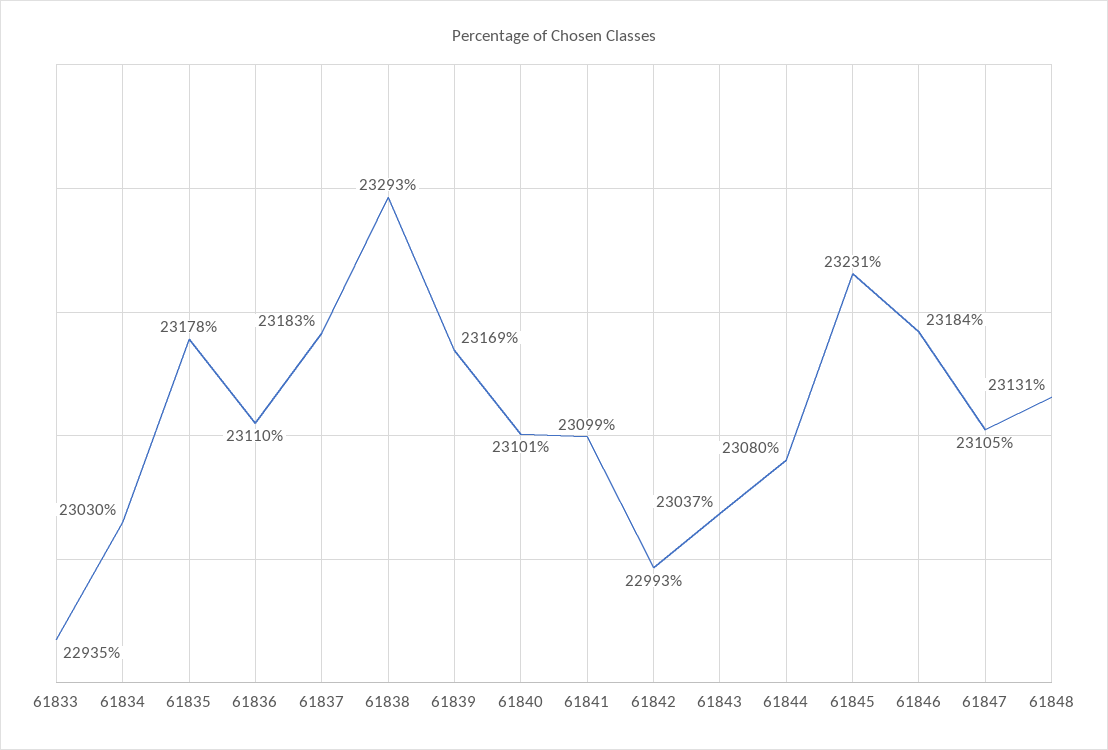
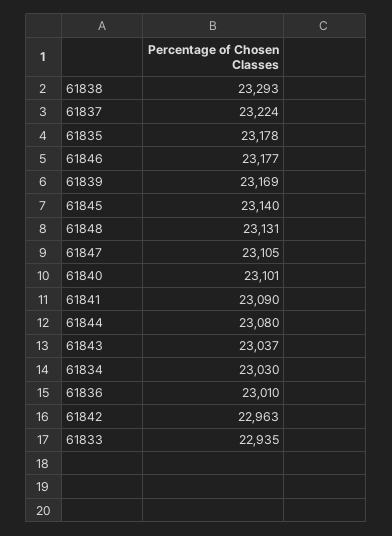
  {
    "61833": 22935,
    "61834": 23030,
    "61835": 23178,
-   "61836": 23110,
+   "61836": 23010,
-   "61837": 23183,
+   "61837": 23224,
    "61838": 23293,
    "61839": 23169,
    "61840": 23101,
-   "61841": 23099,
+   "61841": 23090,
-   "61842": 22993,
+   "61842": 22963,
    "61843": 23037,
    "61844": 23080,
-   "61845": 23231,
+   "61845": 23140,
-   "61846": 23184,
+   "61846": 23177,
    "61847": 23105,
    "61848": 23131
  }

